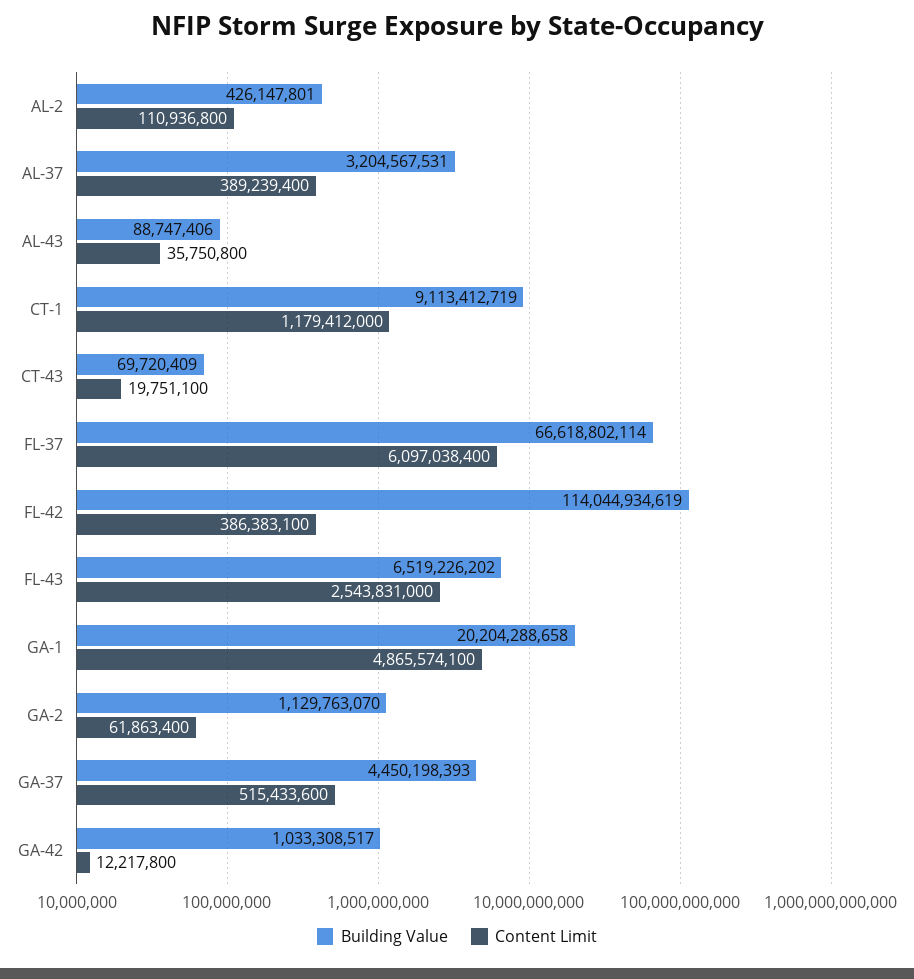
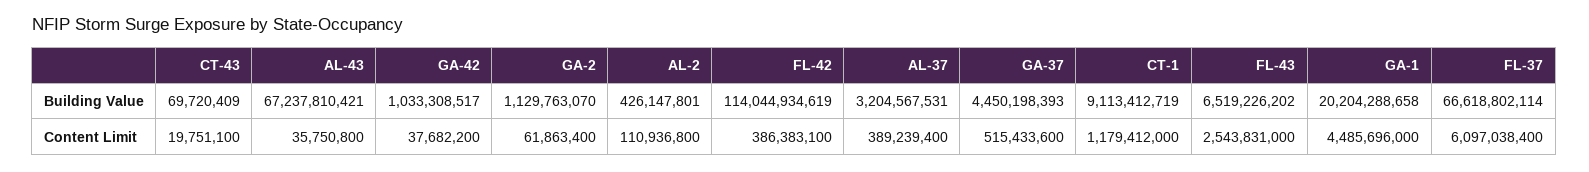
  {
    "Building Value": {
      "AL-2": 426147801,
      "AL-37": 3204567531,
-     "AL-43": 88747406,
+     "AL-43": 67237810421,
      "CT-1": 9113412719,
      "CT-43": 69720409,
      "FL-37": 66618802114,
      "FL-42": 114044934619,
      "FL-43": 6519226202,
      "GA-1": 20204288658,
      "GA-2": 1129763070,
      "GA-37": 4450198393,
      "GA-42": 1033308517
    },
    "Content Limit": {
      "AL-2": 110936800,
      "AL-37": 389239400,
      "AL-43": 35750800,
      "CT-1": 1179412000,
      "CT-43": 19751100,
      "FL-37": 6097038400,
      "FL-42": 386383100,
      "FL-43": 2543831000,
-     "GA-1": 4865574100,
+     "GA-1": 4485696000,
      "GA-2": 61863400,
      "GA-37": 515433600,
-     "GA-42": 12217800
+     "GA-42": 37682200
    }
  }

